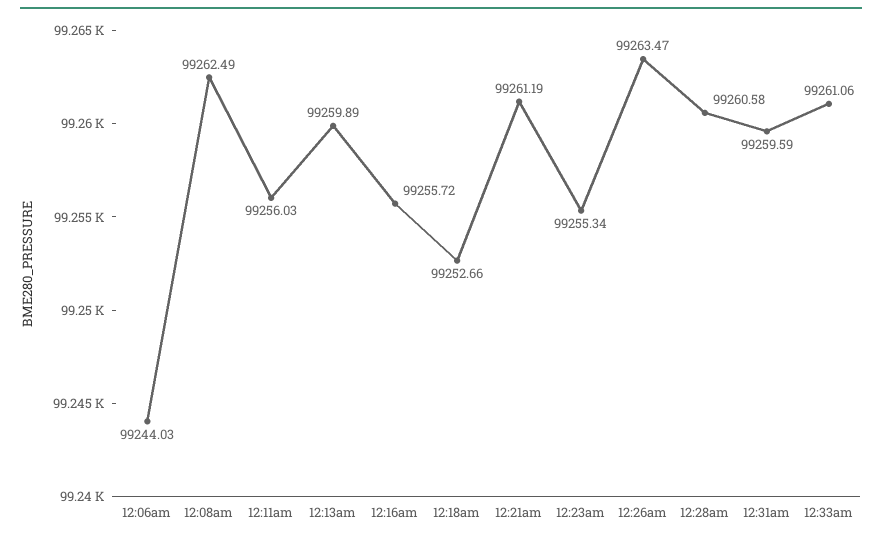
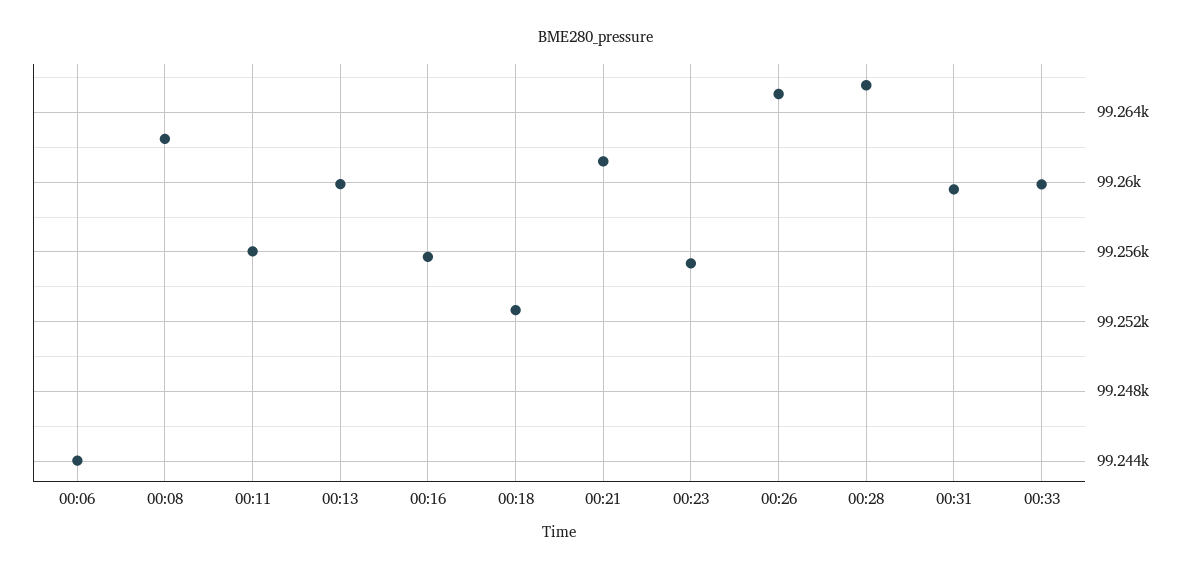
  {
    "12:06am": 99244.03,
    "12:08am": 99262.49,
    "12:11am": 99256.03,
    "12:13am": 99259.89,
    "12:16am": 99255.72,
    "12:18am": 99252.66,
    "12:21am": 99261.19,
    "12:23am": 99255.34,
-   "12:26am": 99263.47,
+   "12:26am": 99265,
-   "12:28am": 99260.58,
+   "12:28am": 99265.5,
    "12:31am": 99259.59,
-   "12:33am": 99261.06
+   "12:33am": 99260
  }

